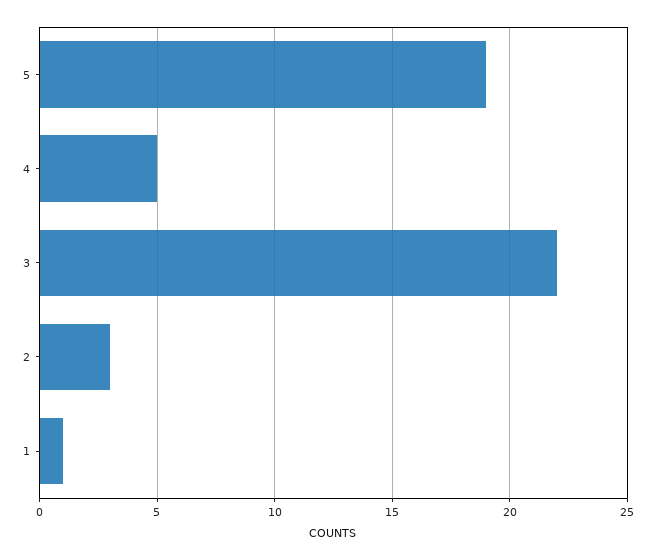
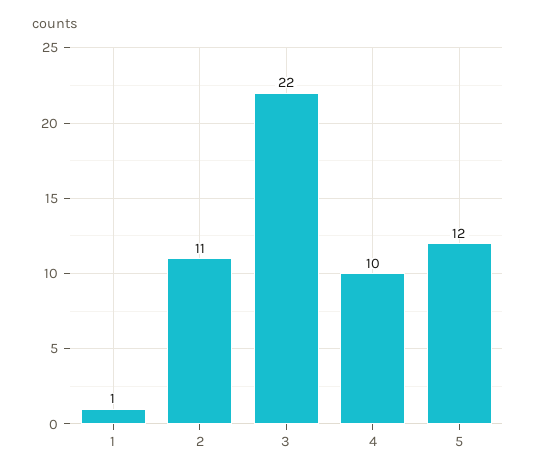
  {
-   "5": 19,
+   "5": 12,
-   "4": 5,
+   "4": 10,
    "3": 22,
-   "2": 3,
+   "2": 11,
    "1": 1
  }

